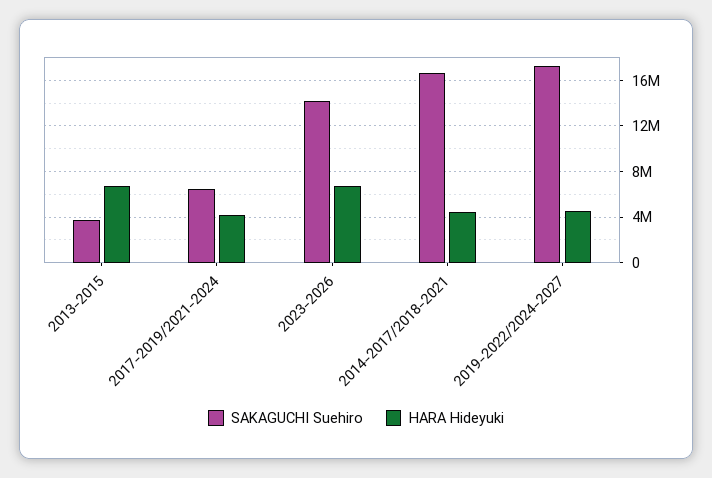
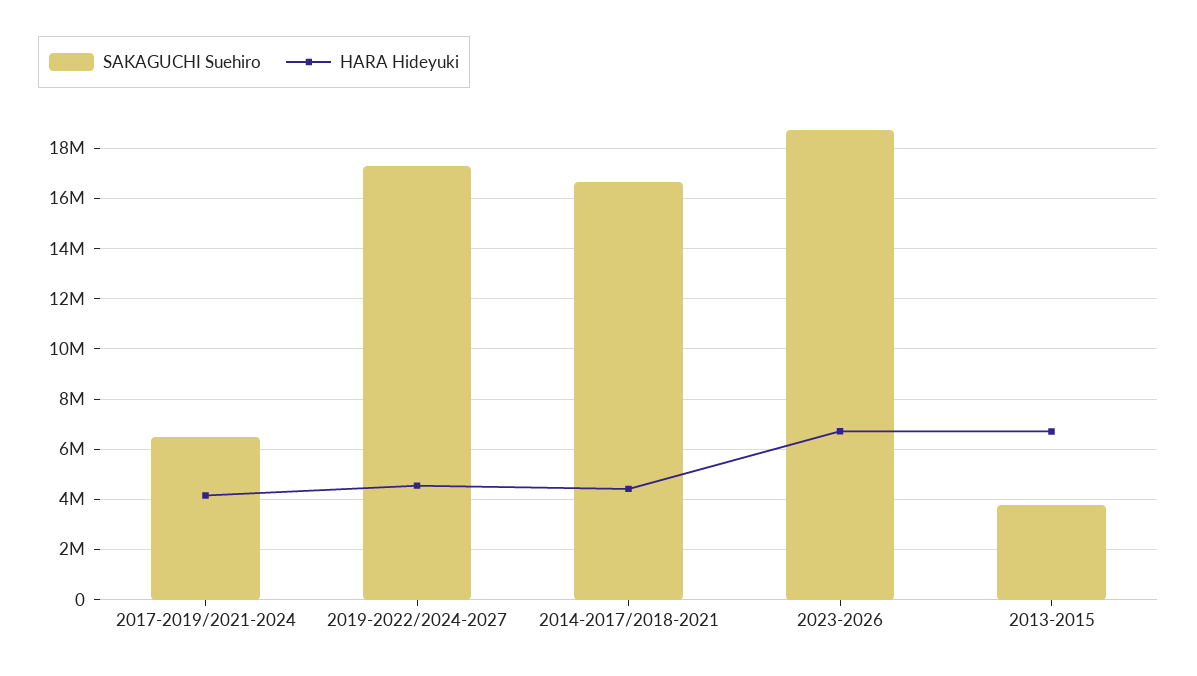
  {
    "SAKAGUCHI Suehiro": {
      "2013-2015": 3750000,
      "2017-2019/2021-2024": 6500000,
-     "2023-2026": 14000000,
+     "2023-2026": 18750000,
      "2014-2017/2018-2021": 16750000,
      "2019-2022/2024-2027": 17250000
    },
    "HARA Hideyuki": {
      "2013-2015": 6750000,
      "2017-2019/2021-2024": 4250000,
      "2023-2026": 6750000,
      "2014-2017/2018-2021": 4500000,
      "2019-2022/2024-2027": 4500000
    }
  }

